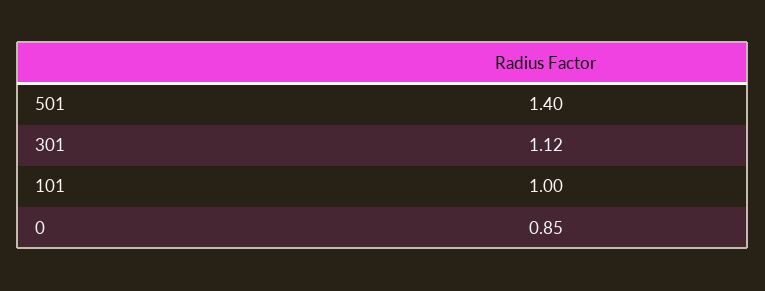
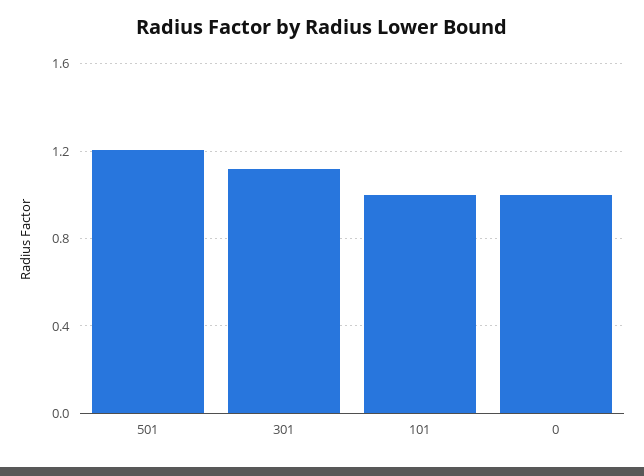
  {
-   "501": 1.4,
+   "501": 1.2,
    "301": 1.12,
    "101": 1,
-   "0": 0.85
+   "0": 1
  }

